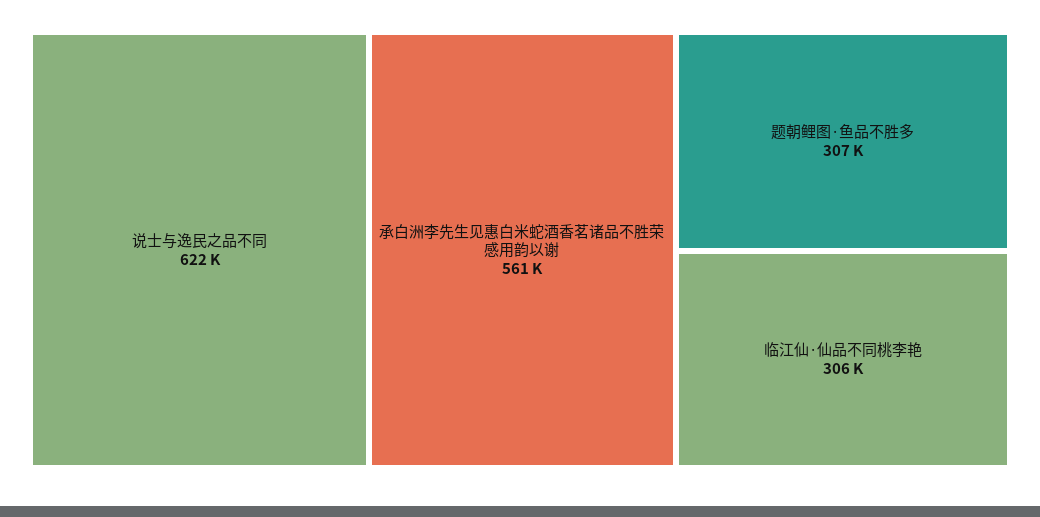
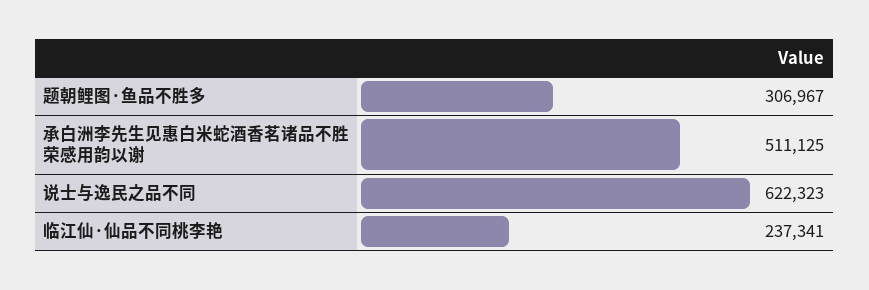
  {
    "说士与逸民之品不同": 622323,
-   "承白洲李先生见惠白米蛇酒香茗诸品不胜荣感用韵以谢": 561000,
+   "承白洲李先生见惠白米蛇酒香茗诸品不胜荣感用韵以谢": 511125,
    "题朝鲤图·鱼品不胜多": 306967,
-   "临江仙·仙品不同桃李艳": 306000
+   "临江仙·仙品不同桃李艳": 237341
  }

